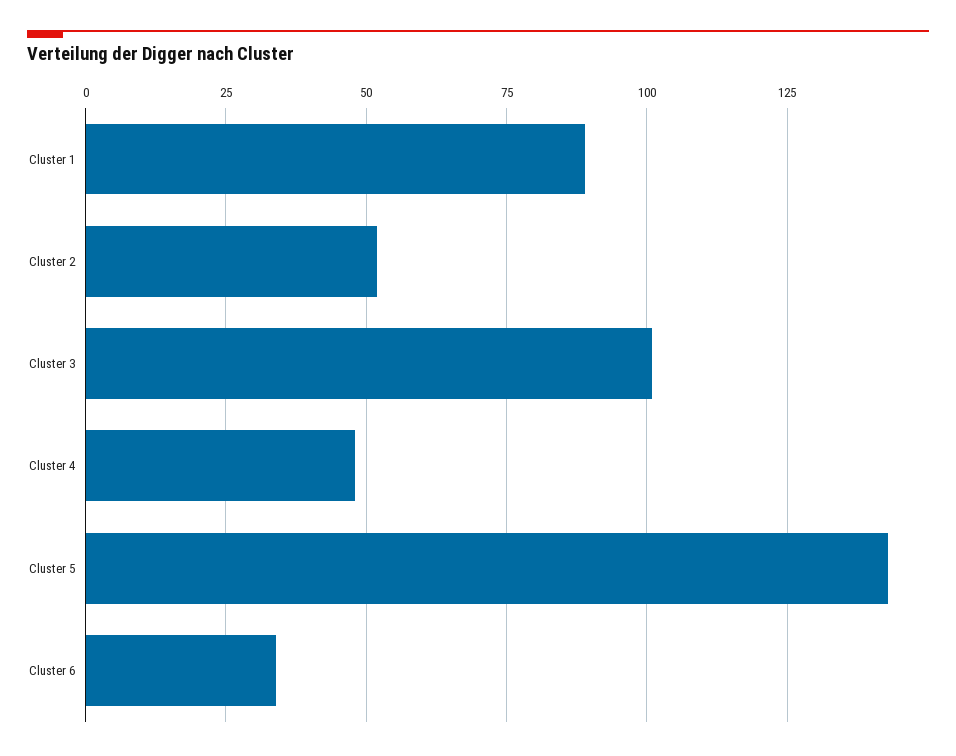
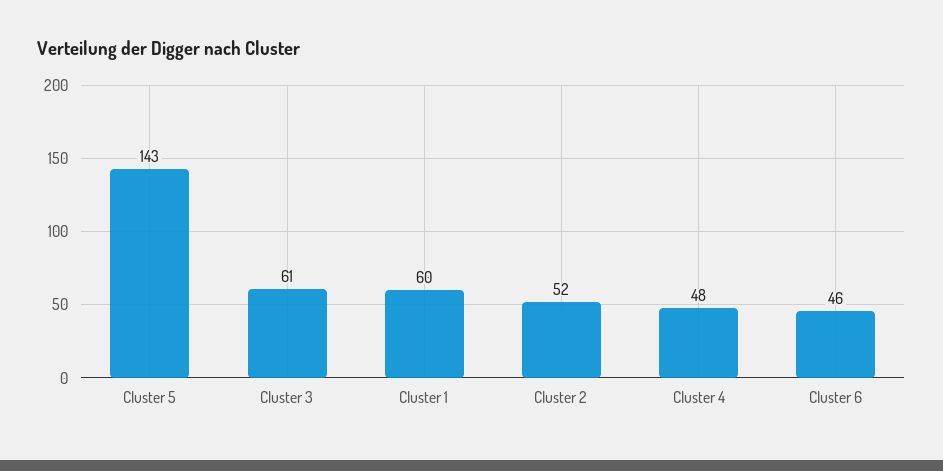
  {
-   "Cluster 1": 90,
+   "Cluster 1": 60,
    "Cluster 2": 52,
-   "Cluster 3": 100,
+   "Cluster 3": 61,
    "Cluster 4": 48,
    "Cluster 5": 143,
-   "Cluster 6": 35
+   "Cluster 6": 46
  }

